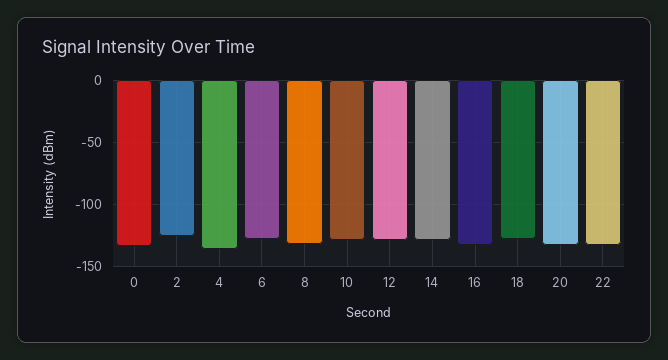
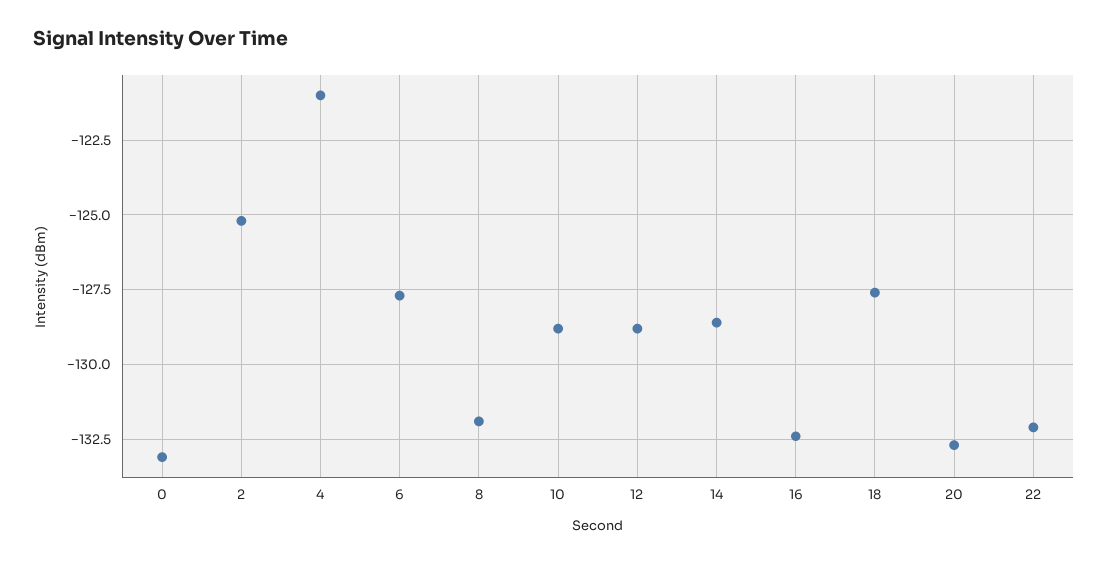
  {
    "0": -133,
    "2": -125,
-   "4": -135,
+   "4": -121,
    "6": -127.5,
    "8": -132,
    "10": -129,
    "12": -129,
    "14": -128.5,
    "16": -132.5,
    "18": -127.5,
    "20": -132.5,
    "22": -132
  }

